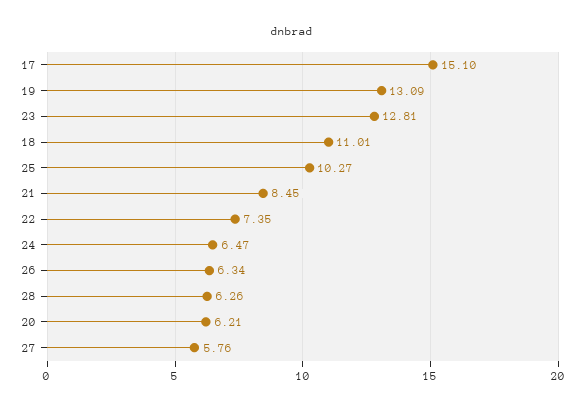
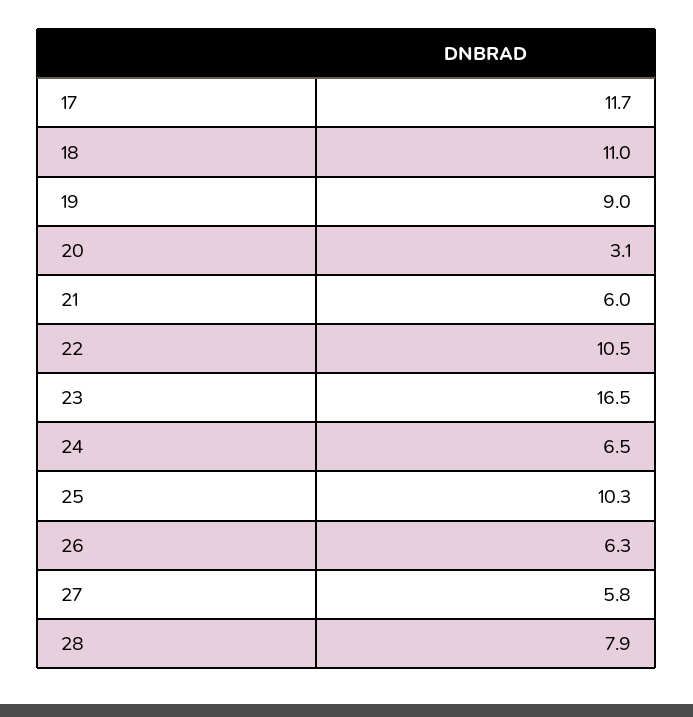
  {
-   "17": 15.1,
+   "17": 11.7,
-   "19": 13.09,
+   "19": 9,
-   "23": 12.81,
+   "23": 16.5,
    "18": 11.01,
    "25": 10.27,
-   "21": 8.45,
+   "21": 6,
-   "22": 7.35,
+   "22": 10.5,
    "24": 6.47,
    "26": 6.34,
-   "28": 6.26,
+   "28": 7.9,
-   "20": 6.21,
+   "20": 3.1,
    "27": 5.76
  }

